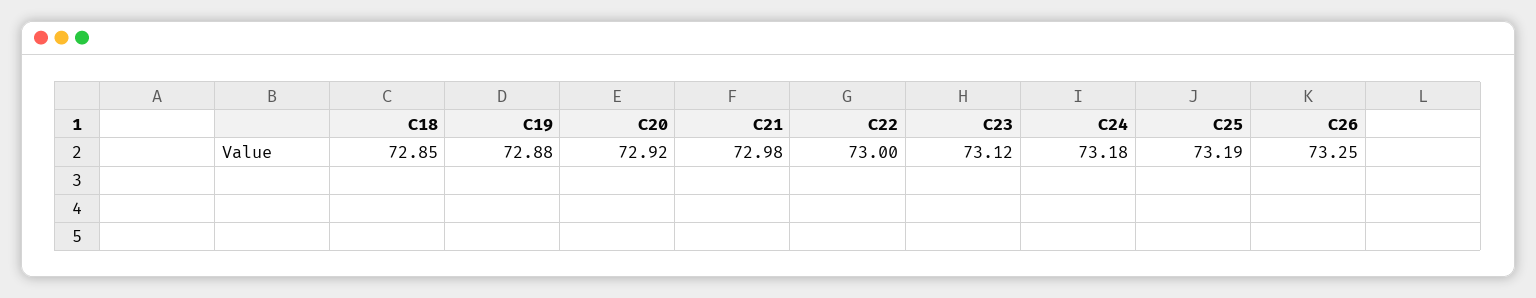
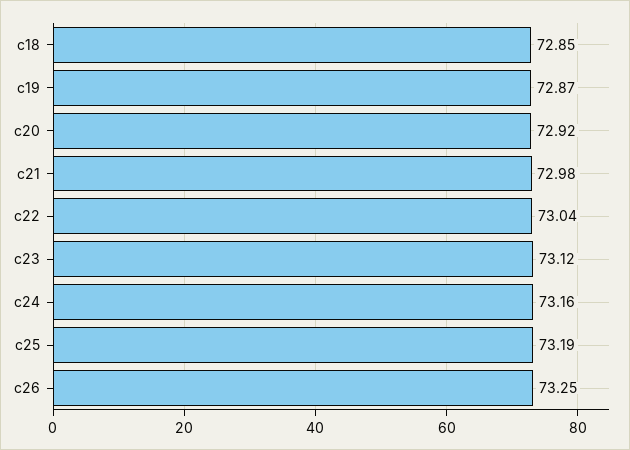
  {
    "C18": 72.85,
-   "C19": 72.88,
+   "C19": 72.87,
    "C20": 72.92,
    "C21": 72.98,
-   "C22": 73,
+   "C22": 73.04,
    "C23": 73.12,
-   "C24": 73.18,
+   "C24": 73.16,
    "C25": 73.19,
    "C26": 73.25
  }

